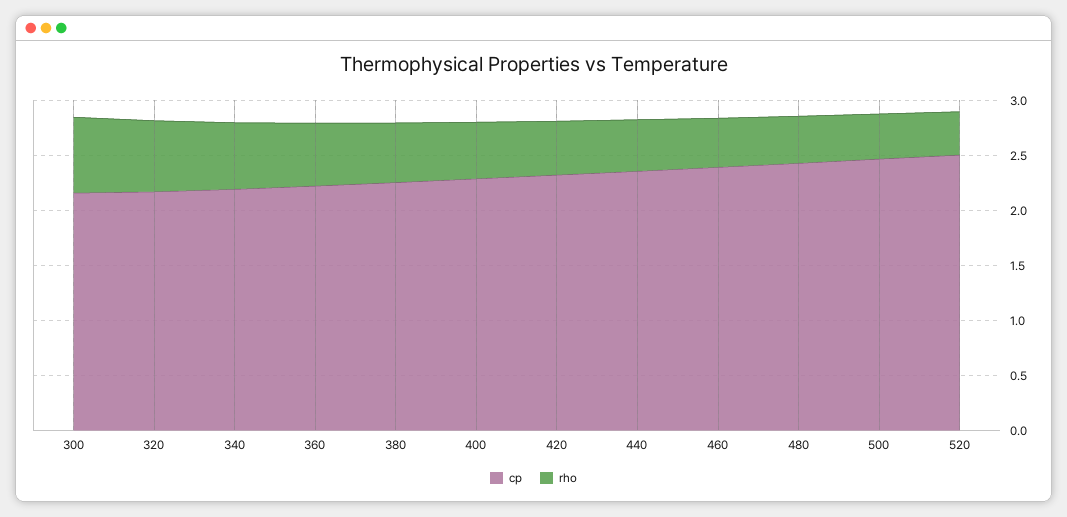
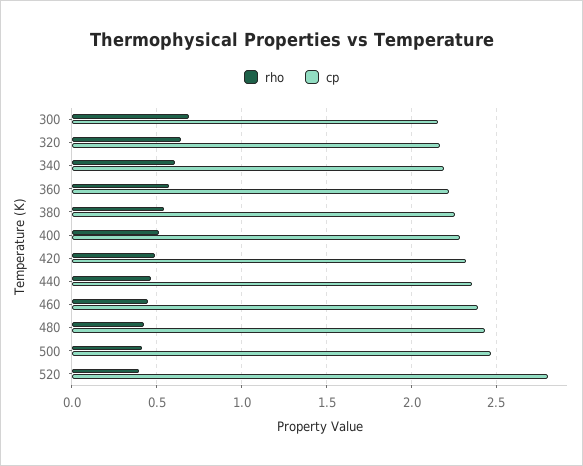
  {
    "cp": {
      "300": 2.15,
      "320": 2.15,
      "340": 2.2,
      "360": 2.2,
      "380": 2.25,
      "400": 2.3,
      "420": 2.3,
      "440": 2.35,
      "460": 2.4,
      "480": 2.45,
      "500": 2.45,
-     "520": 2.5
+     "520": 2.8
    },
    "rho": {
      "300": 0.7,
      "320": 0.65,
      "340": 0.6,
      "360": 0.55,
      "380": 0.55,
      "400": 0.5,
      "420": 0.5,
      "440": 0.45,
      "460": 0.45,
      "480": 0.45,
      "500": 0.4,
      "520": 0.4
    }
  }

